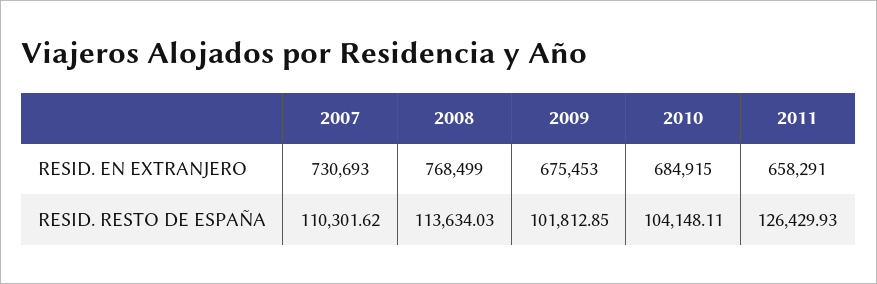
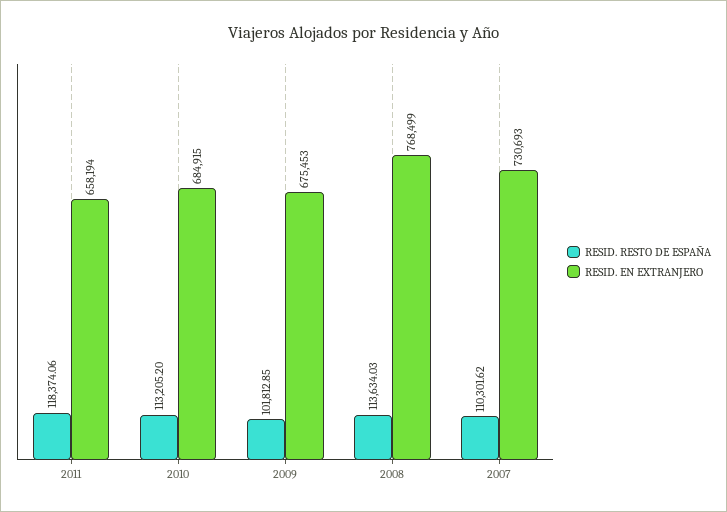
  {
    "RESID. EN EXTRANJERO": {
      "2007": 730693,
      "2008": 768499,
      "2009": 675453,
      "2010": 684915,
-     "2011": 658291
+     "2011": 658194
    },
    "RESID. RESTO DE ESPAÑA": {
      "2007": 110301.62,
      "2008": 113634.03,
      "2009": 101812.85,
-     "2010": 104148.11,
+     "2010": 113205.2,
-     "2011": 126429.93
+     "2011": 118374.06
    }
  }

